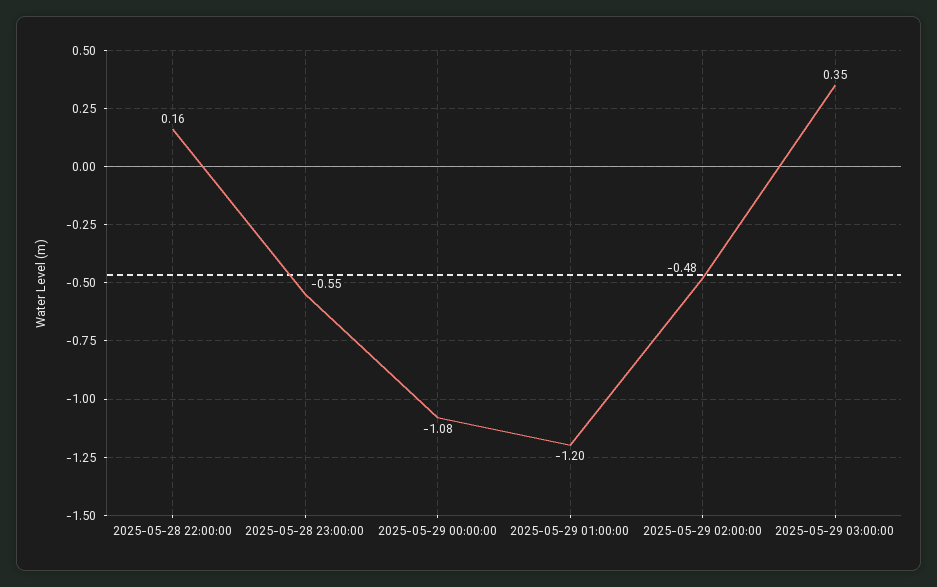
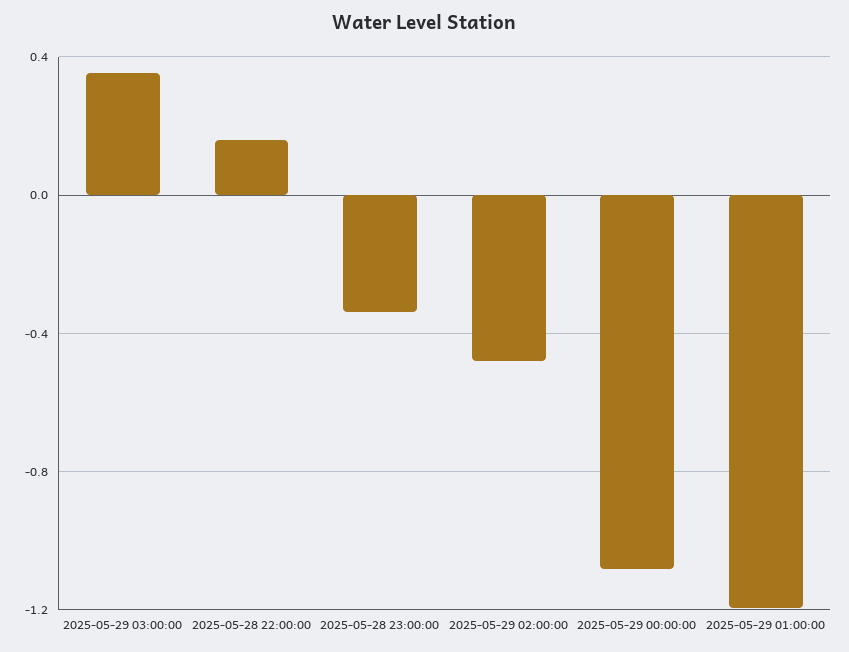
  {
    "2025-05-28 22:00:00": 0.16,
-   "2025-05-28 23:00:00": -0.55,
+   "2025-05-28 23:00:00": -0.35,
    "2025-05-29 00:00:00": -1.08,
    "2025-05-29 01:00:00": -1.2,
    "2025-05-29 02:00:00": -0.48,
    "2025-05-29 03:00:00": 0.35
  }

